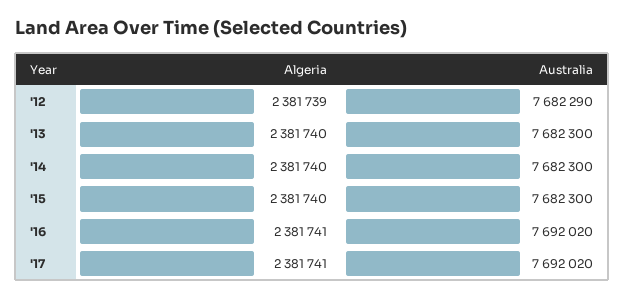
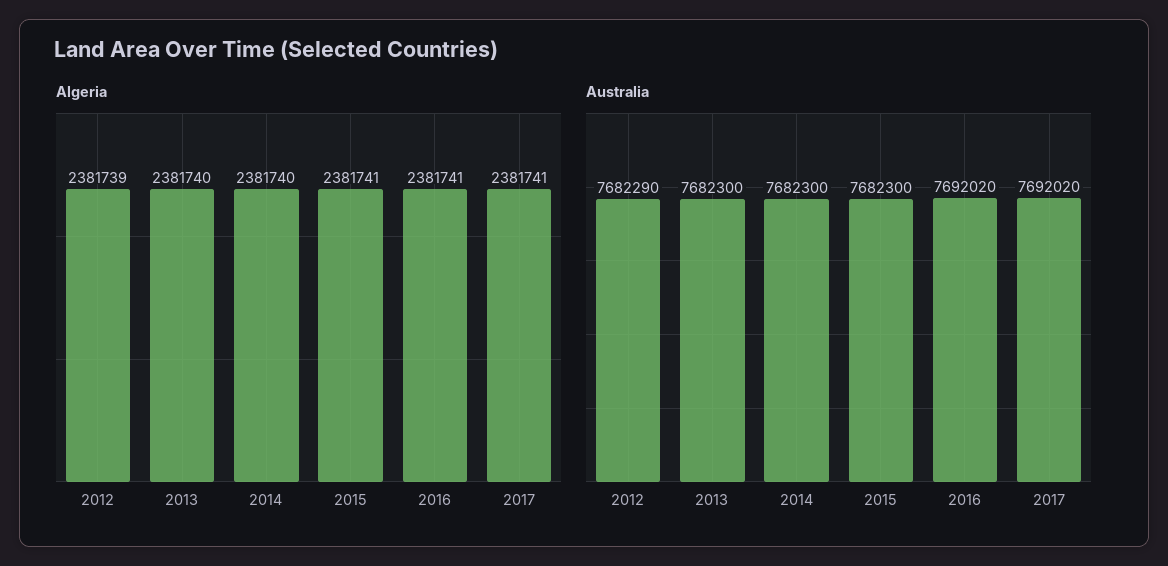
  {
    "Algeria": {
      "'12": 2381739,
      "'13": 2381740,
      "'14": 2381740,
-     "'15": 2381740,
+     "'15": 2381741,
      "'16": 2381741,
      "'17": 2381741
    },
    "Australia": {
      "'12": 7682290,
      "'13": 7682300,
      "'14": 7682300,
      "'15": 7682300,
      "'16": 7692020,
      "'17": 7692020
    }
  }

